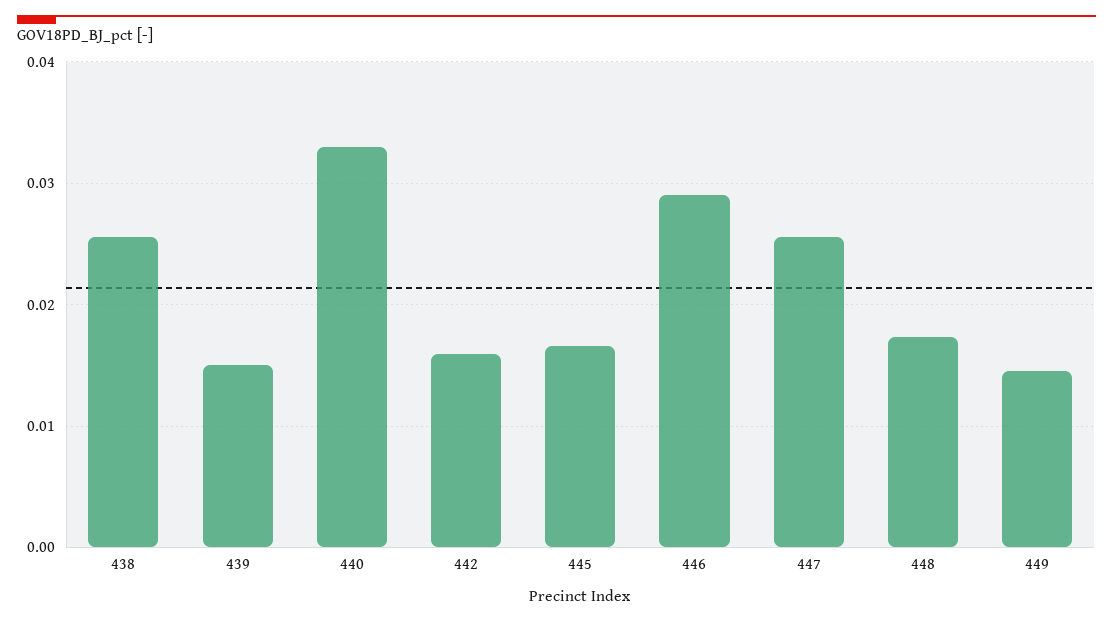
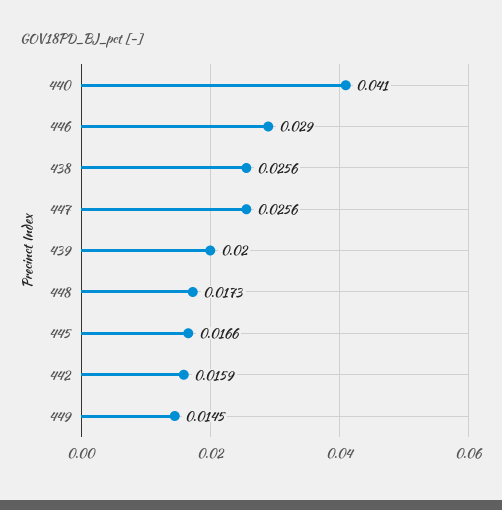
  {
    "438": 0.0256,
-   "439": 0.015,
+   "439": 0.02,
-   "440": 0.033,
+   "440": 0.041,
    "442": 0.0159,
    "445": 0.0166,
    "446": 0.029,
    "447": 0.0256,
    "448": 0.0173,
    "449": 0.0145
  }

